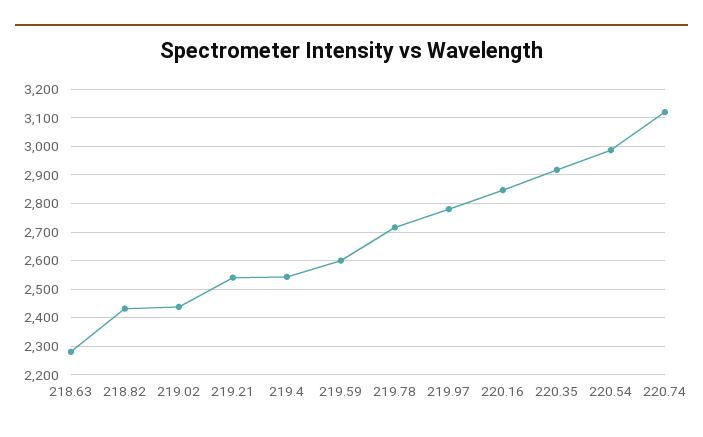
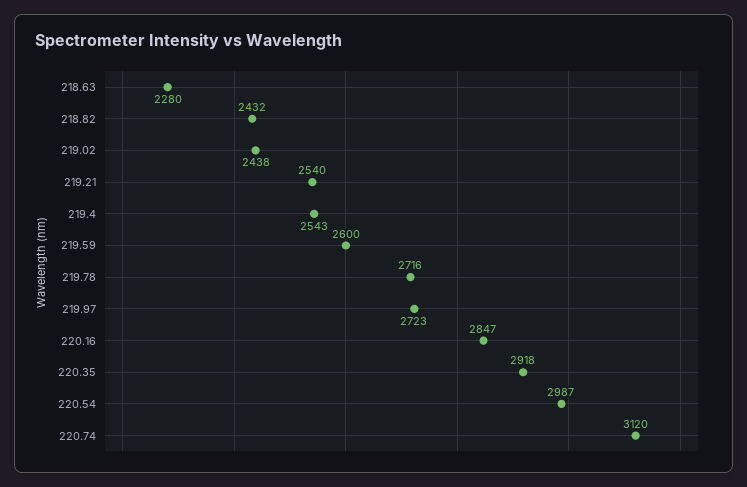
  {
    "218.63": 2280,
    "218.82": 2432,
    "219.02": 2438,
    "219.21": 2540,
    "219.4": 2543,
    "219.59": 2600,
    "219.78": 2716,
-   "219.97": 2775,
+   "219.97": 2723,
    "220.16": 2847,
    "220.35": 2918,
    "220.54": 2987,
    "220.74": 3120
  }

